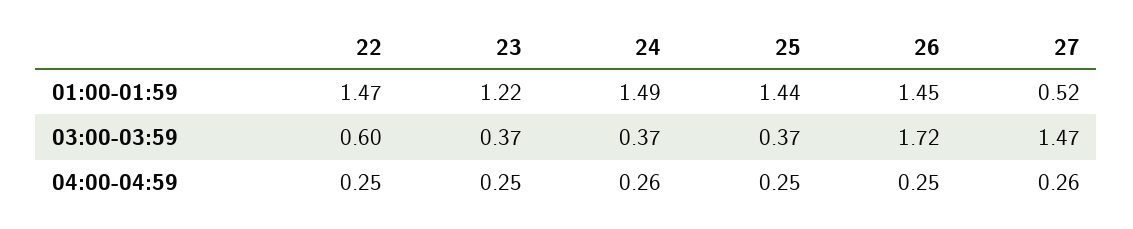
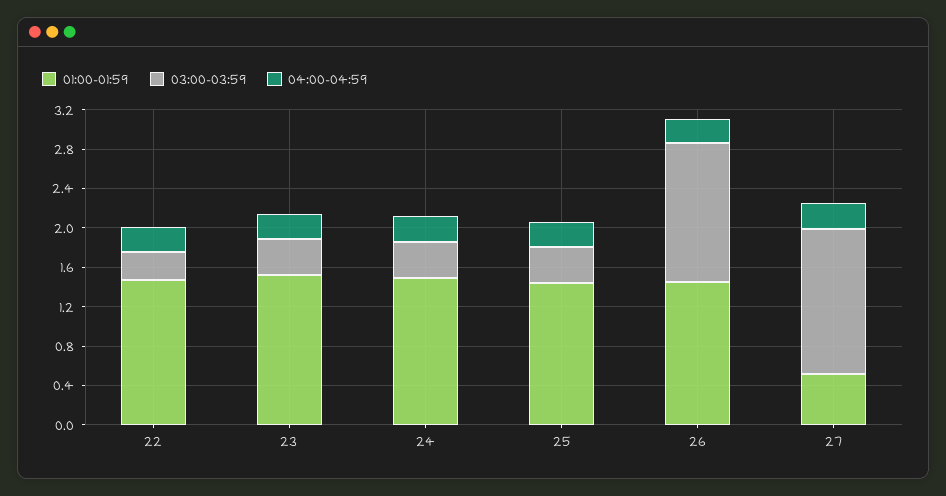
  {
    "01:00-01:59": {
      "22": 1.47,
-     "23": 1.22,
+     "23": 1.5,
      "24": 1.49,
      "25": 1.44,
      "26": 1.45,
      "27": 0.52
    },
    "03:00-03:59": {
-     "22": 0.6,
+     "22": 0.3,
      "23": 0.37,
      "24": 0.37,
      "25": 0.37,
-     "26": 1.72,
+     "26": 1.4,
      "27": 1.47
    },
    "04:00-04:59": {
      "22": 0.25,
      "23": 0.25,
      "24": 0.26,
      "25": 0.25,
      "26": 0.25,
      "27": 0.26
    }
  }

